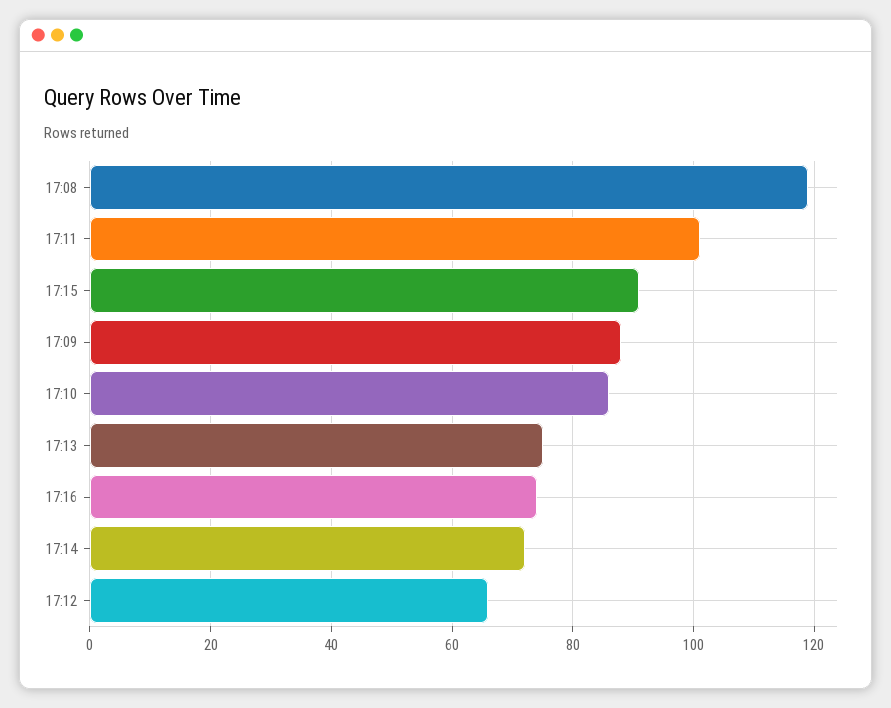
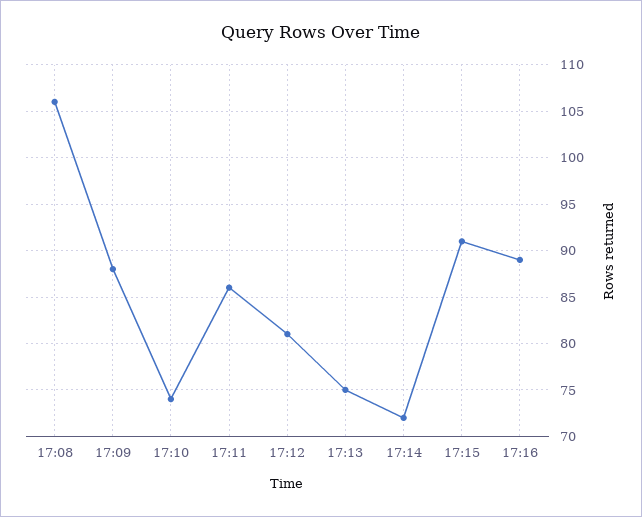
  {
-   "17:08": 120,
+   "17:08": 106,
-   "17:11": 100,
+   "17:11": 86,
    "17:15": 91,
    "17:09": 88,
-   "17:10": 85,
+   "17:10": 74,
    "17:13": 75,
-   "17:16": 75,
+   "17:16": 89,
    "17:14": 72,
-   "17:12": 65
+   "17:12": 81
  }

